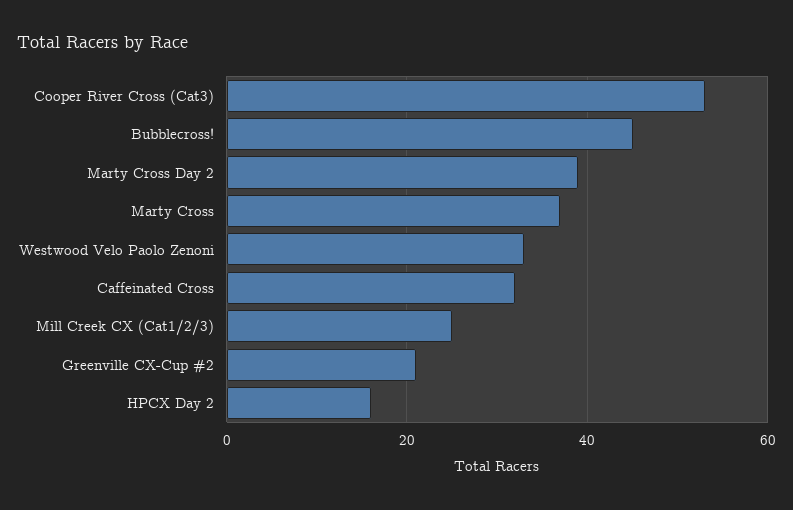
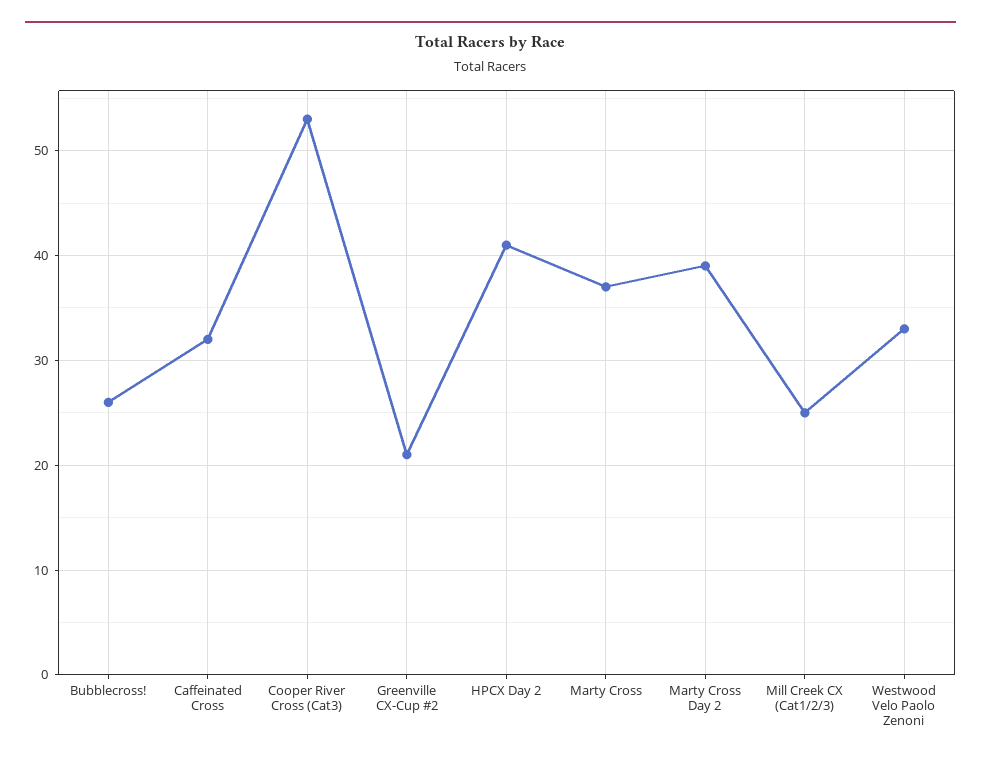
  {
    "Cooper River Cross (Cat3)": 53,
-   "Bubblecross!": 45,
+   "Bubblecross!": 26,
    "Marty Cross Day 2": 39,
    "Marty Cross": 37,
    "Westwood Velo Paolo Zenoni": 33,
    "Caffeinated Cross": 32,
    "Mill Creek CX (Cat1/2/3)": 25,
    "Greenville CX-Cup #2": 21,
-   "HPCX Day 2": 15
+   "HPCX Day 2": 41
  }

